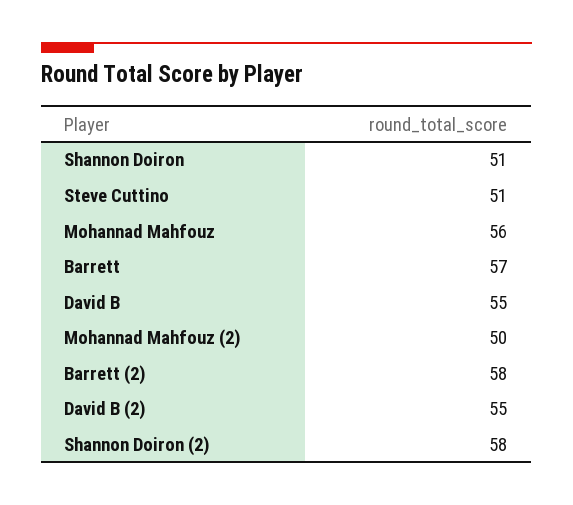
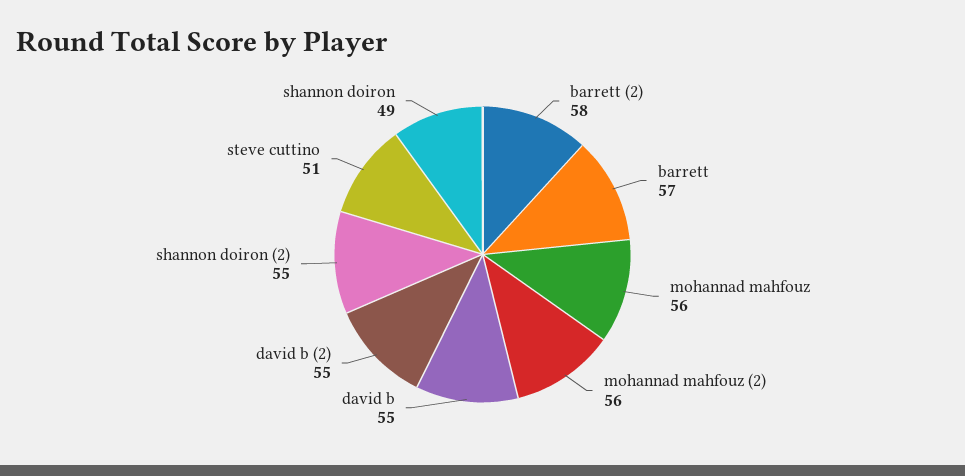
  {
-   "Shannon Doiron": 51,
+   "Shannon Doiron": 49,
    "Steve Cuttino": 51,
    "Mohannad Mahfouz": 56,
    "Barrett": 57,
    "David B": 55,
-   "Mohannad Mahfouz (2)": 50,
+   "Mohannad Mahfouz (2)": 56,
    "Barrett (2)": 58,
    "David B (2)": 55,
-   "Shannon Doiron (2)": 58
+   "Shannon Doiron (2)": 55
  }

